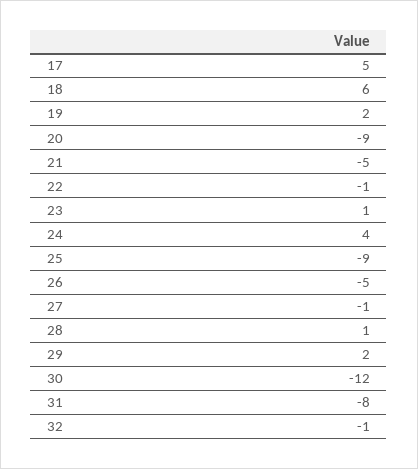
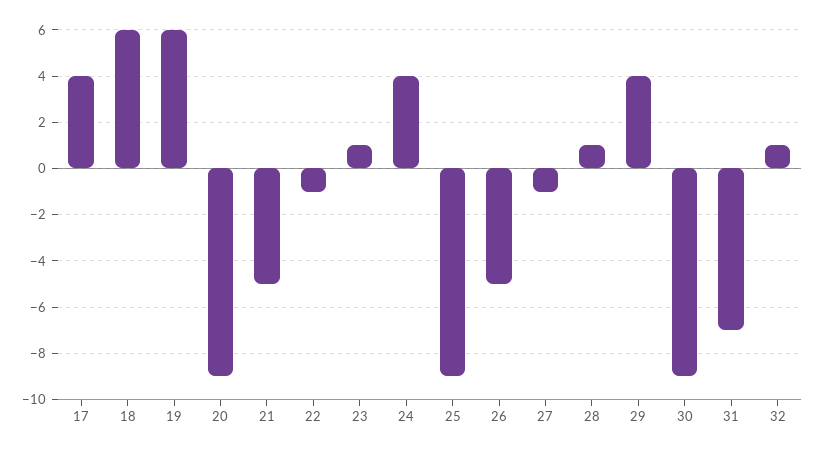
  {
-   "17": 5,
+   "17": 4,
    "18": 6,
-   "19": 2,
+   "19": 6,
    "20": -9,
    "21": -5,
    "22": -1,
    "23": 1,
    "24": 4,
    "25": -9,
    "26": -5,
    "27": -1,
    "28": 1,
-   "29": 2,
+   "29": 4,
-   "30": -12,
+   "30": -9,
-   "31": -8,
+   "31": -7,
-   "32": -1
+   "32": 1
  }

